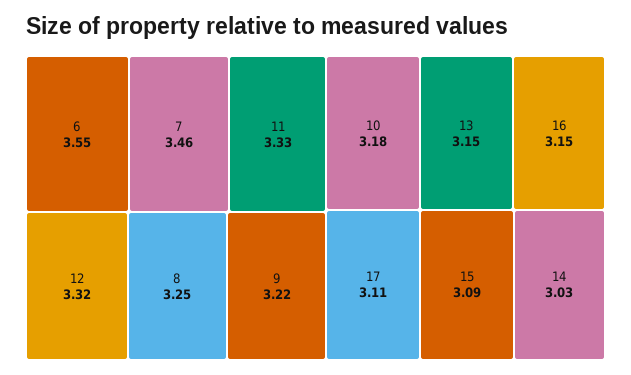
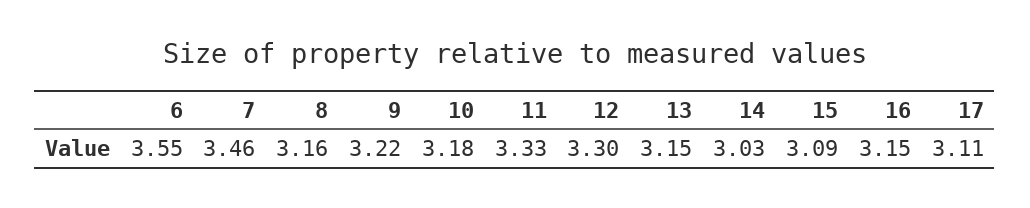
  {
    "6": 3.55,
    "7": 3.46,
    "11": 3.33,
-   "12": 3.32,
+   "12": 3.3,
-   "8": 3.25,
+   "8": 3.16,
    "9": 3.22,
    "10": 3.18,
    "13": 3.15,
    "16": 3.15,
    "17": 3.11,
    "15": 3.09,
    "14": 3.03
  }

